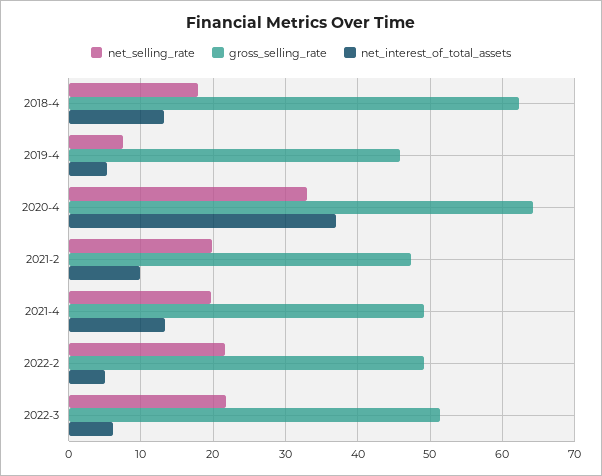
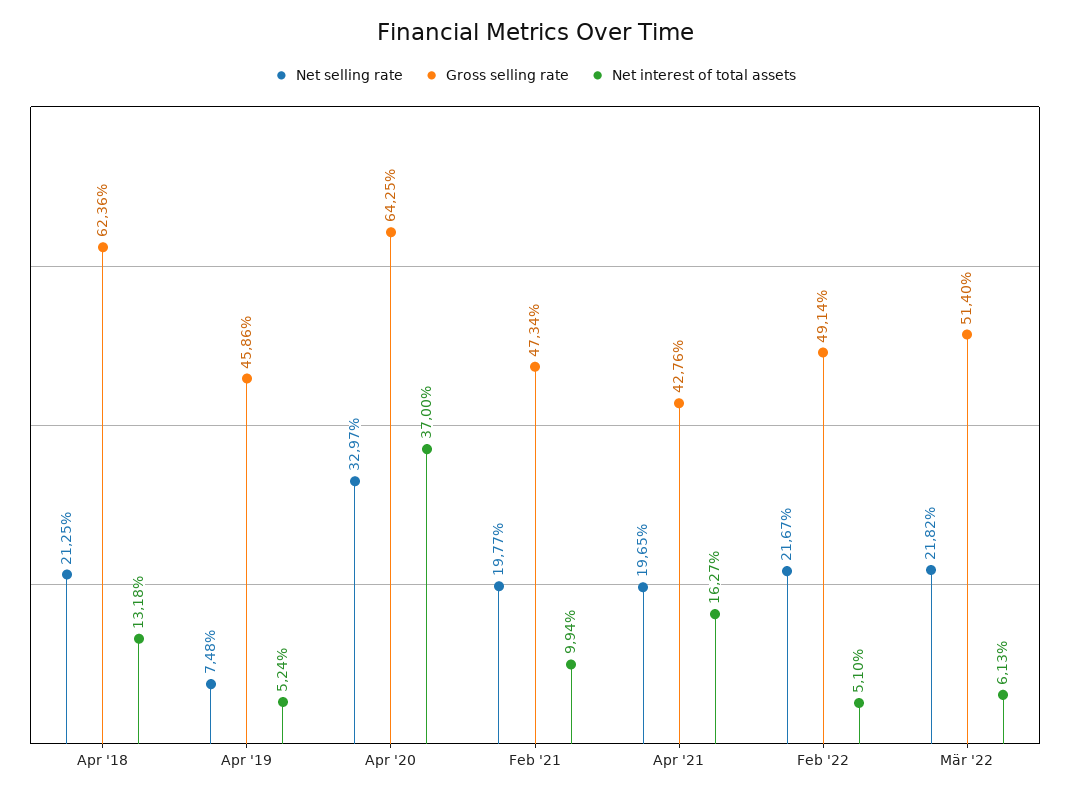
  {
    "net_selling_rate": {
-     "2018-4": 18,
+     "2018-4": 21.25,
      "2019-4": 7.48,
      "2020-4": 32.97,
      "2021-2": 19.77,
      "2021-4": 19.65,
      "2022-2": 21.67,
      "2022-3": 21.82
    },
    "gross_selling_rate": {
      "2018-4": 62.36,
      "2019-4": 45.86,
      "2020-4": 64.25,
      "2021-2": 47.34,
-     "2021-4": 49,
+     "2021-4": 42.76,
      "2022-2": 49.14,
      "2022-3": 51.4
    },
    "net_interest_of_total_assets": {
      "2018-4": 13.18,
      "2019-4": 5.24,
      "2020-4": 37,
      "2021-2": 9.94,
-     "2021-4": 13,
+     "2021-4": 16.27,
      "2022-2": 5.1,
      "2022-3": 6.13
    }
  }

